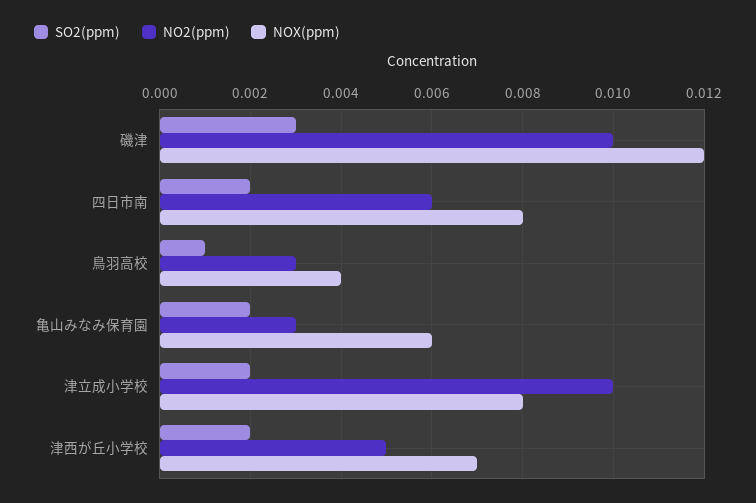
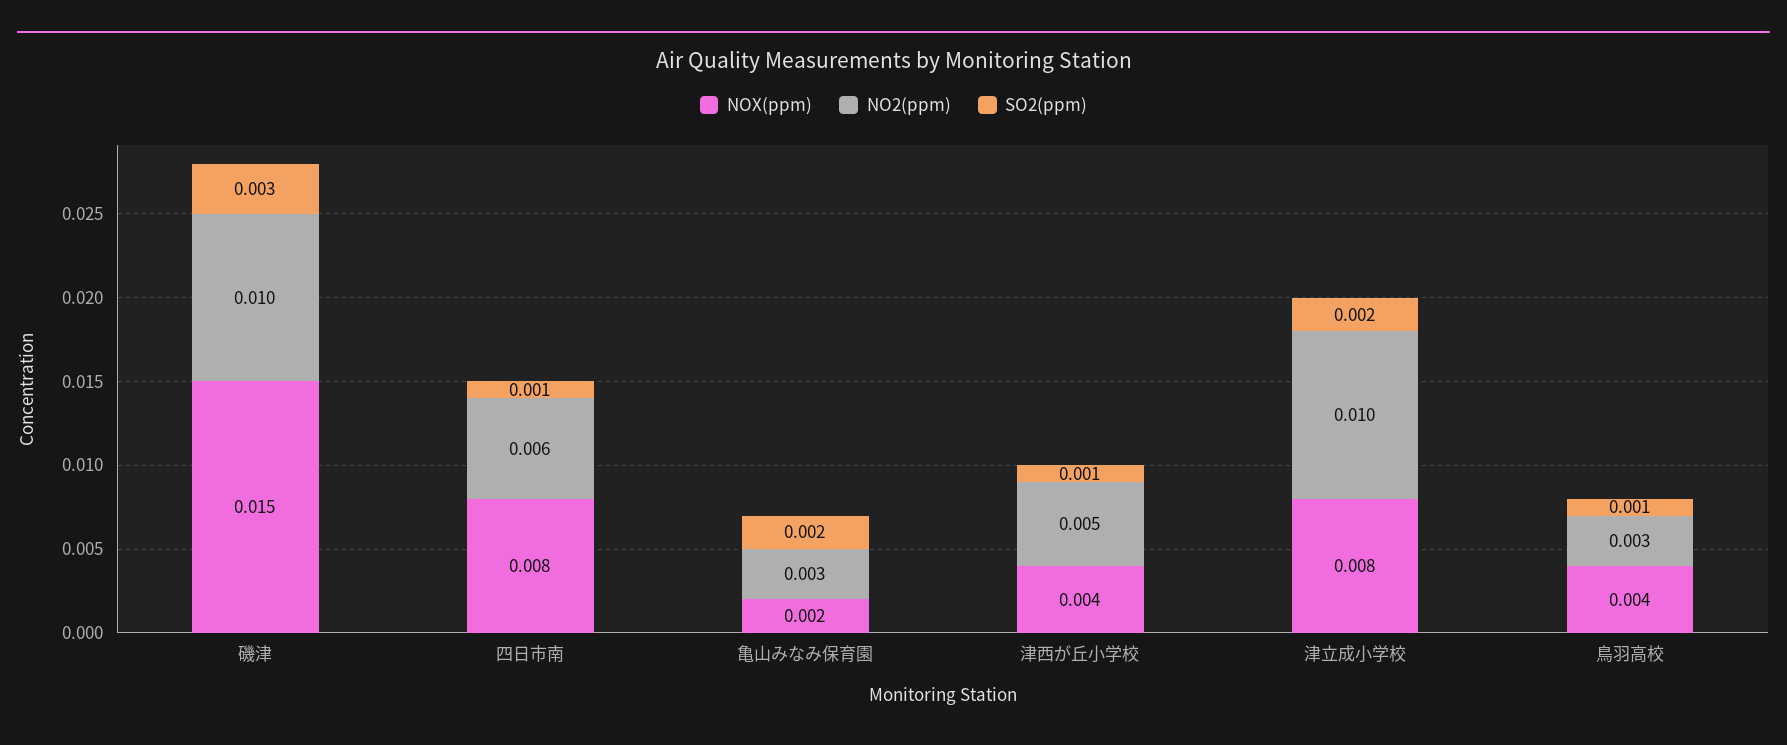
  {
    "SO2(ppm)": {
      "磯津": 0.003,
-     "四日市南": 0.002,
+     "四日市南": 0.001,
      "鳥羽高校": 0.001,
      "亀山みなみ保育園": 0.002,
      "津立成小学校": 0.002,
-     "津西が丘小学校": 0.002
+     "津西が丘小学校": 0.001
    },
    "NO2(ppm)": {
      "磯津": 0.01,
      "四日市南": 0.006,
      "鳥羽高校": 0.003,
      "亀山みなみ保育園": 0.003,
      "津立成小学校": 0.01,
      "津西が丘小学校": 0.005
    },
    "NOX(ppm)": {
-     "磯津": 0.012,
+     "磯津": 0.015,
      "四日市南": 0.008,
      "鳥羽高校": 0.004,
-     "亀山みなみ保育園": 0.006,
+     "亀山みなみ保育園": 0.002,
      "津立成小学校": 0.008,
-     "津西が丘小学校": 0.007
+     "津西が丘小学校": 0.004
    }
  }

